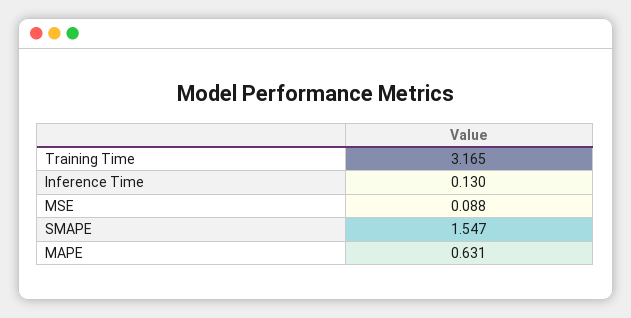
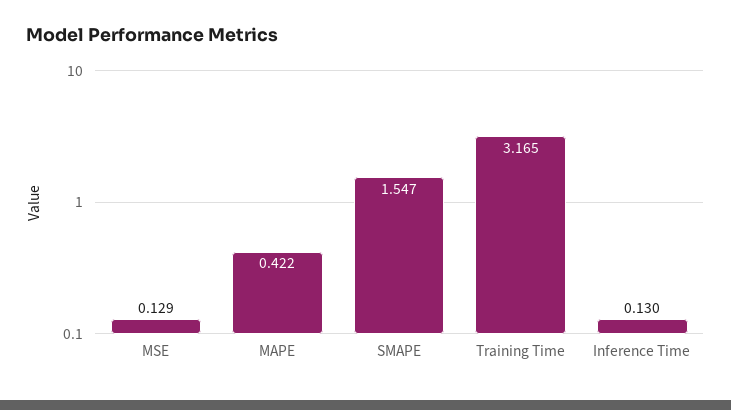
  {
    "Training Time": 3.165,
    "Inference Time": 0.13,
-   "MSE": 0.088,
+   "MSE": 0.129,
    "SMAPE": 1.547,
-   "MAPE": 0.631
+   "MAPE": 0.422
  }

